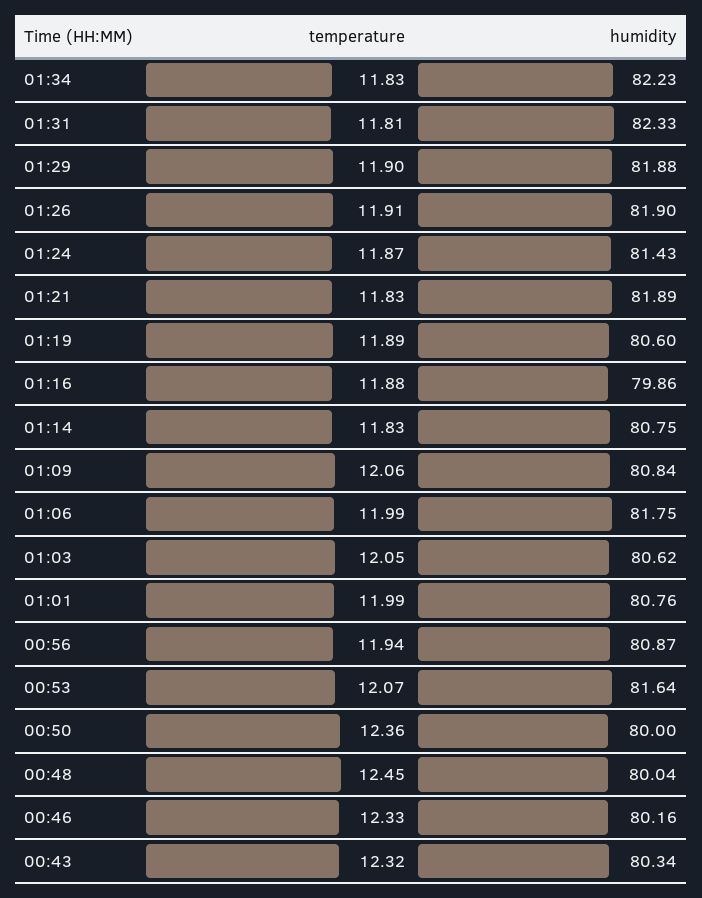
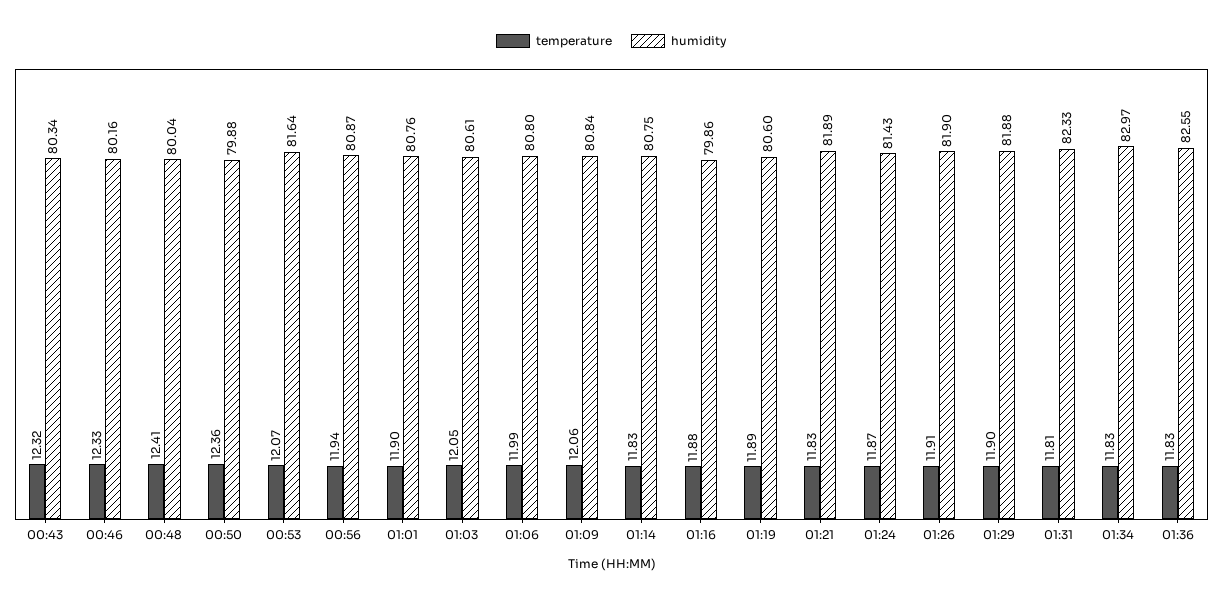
  {
    "temperature": {
      "01:34": 11.83,
      "01:31": 11.81,
      "01:29": 11.9,
      "01:26": 11.91,
      "01:24": 11.87,
      "01:21": 11.83,
      "01:19": 11.89,
      "01:16": 11.88,
      "01:14": 11.83,
      "01:09": 12.06,
      "01:06": 11.99,
      "01:03": 12.05,
-     "01:01": 11.99,
+     "01:01": 11.9,
      "00:56": 11.94,
      "00:53": 12.07,
      "00:50": 12.36,
-     "00:48": 12.45,
+     "00:48": 12.41,
      "00:46": 12.33,
-     "00:43": 12.32
+     "00:43": 12.32,
+     "01:36": 11.83
    },
    "humidity": {
-     "01:34": 82.23,
+     "01:34": 82.97,
      "01:31": 82.33,
      "01:29": 81.88,
      "01:26": 81.9,
      "01:24": 81.43,
      "01:21": 81.89,
      "01:19": 80.6,
      "01:16": 79.86,
      "01:14": 80.75,
      "01:09": 80.84,
-     "01:06": 81.75,
+     "01:06": 80.8,
-     "01:03": 80.62,
+     "01:03": 80.61,
      "01:01": 80.76,
      "00:56": 80.87,
      "00:53": 81.64,
-     "00:50": 80,
+     "00:50": 79.88,
      "00:48": 80.04,
      "00:46": 80.16,
-     "00:43": 80.34
+     "00:43": 80.34,
+     "01:36": 82.55
    }
  }

